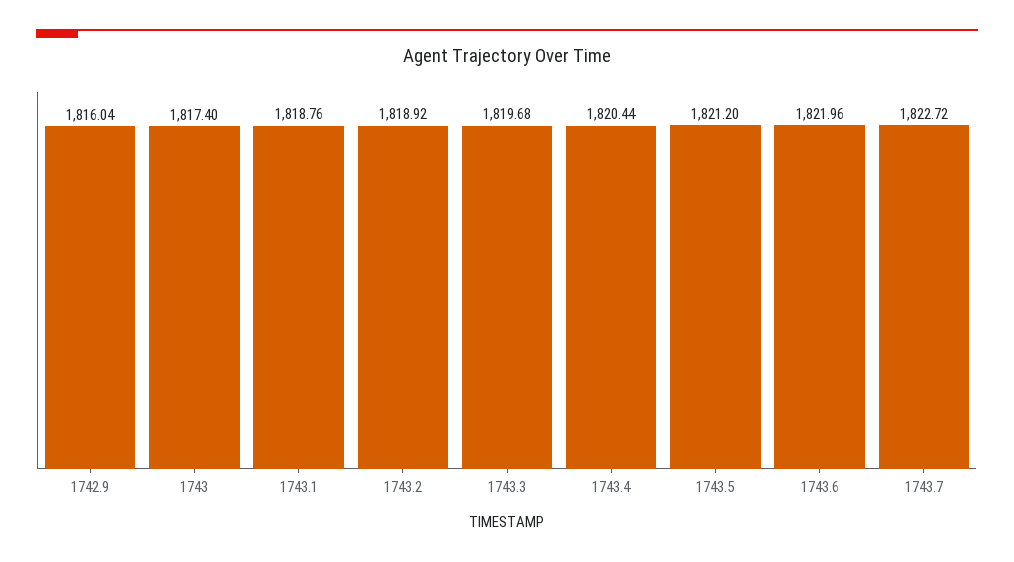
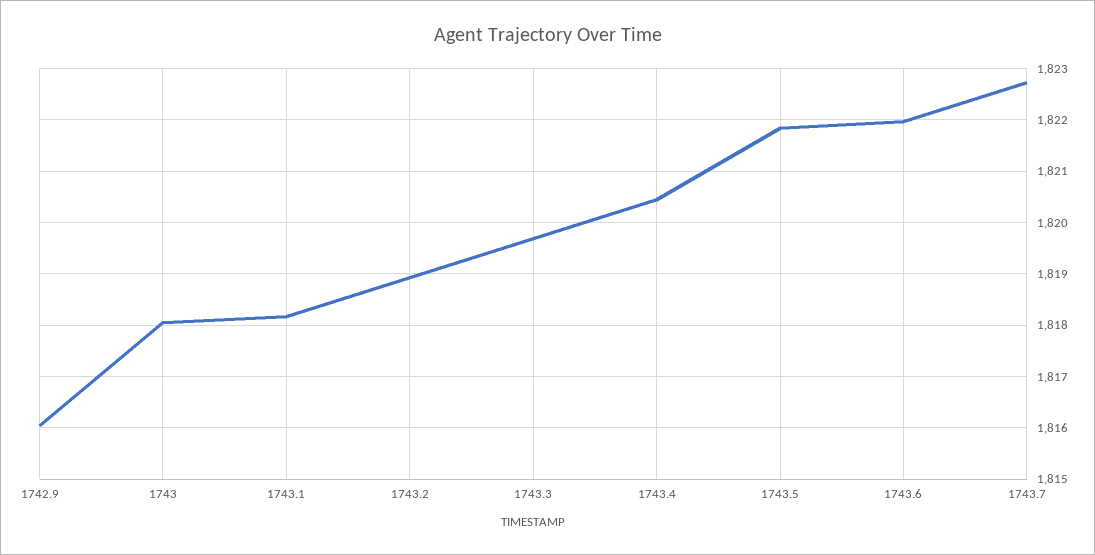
  {
    "1742.9": 1816.04,
-   "1743": 1817.4,
+   "1743": 1818,
-   "1743.1": 1818.76,
+   "1743.1": 1818.2,
    "1743.2": 1818.92,
    "1743.3": 1819.68,
    "1743.4": 1820.44,
-   "1743.5": 1821.2,
+   "1743.5": 1821.8,
    "1743.6": 1821.96,
    "1743.7": 1822.72
  }

